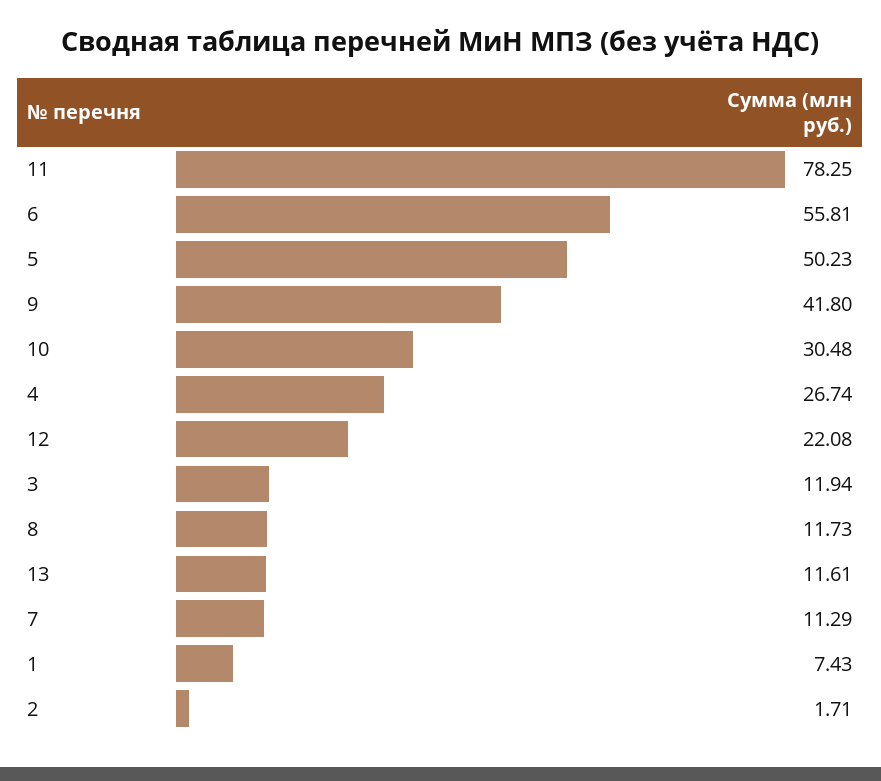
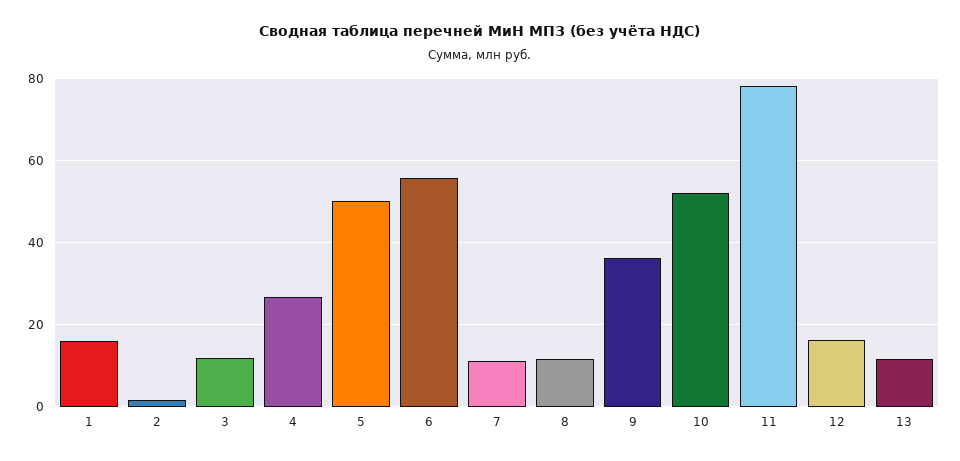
  {
    "11": 78.25,
    "6": 55.81,
    "5": 50.23,
-   "9": 41.8,
+   "9": 36,
-   "10": 30.48,
+   "10": 52,
    "4": 26.74,
-   "12": 22.08,
+   "12": 16,
    "3": 11.94,
    "8": 11.73,
    "13": 11.61,
    "7": 11.29,
-   "1": 7.43,
+   "1": 16,
    "2": 1.71
  }

